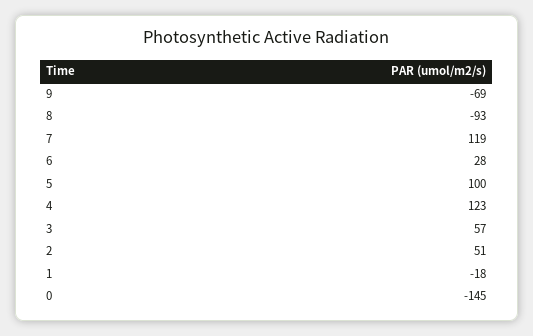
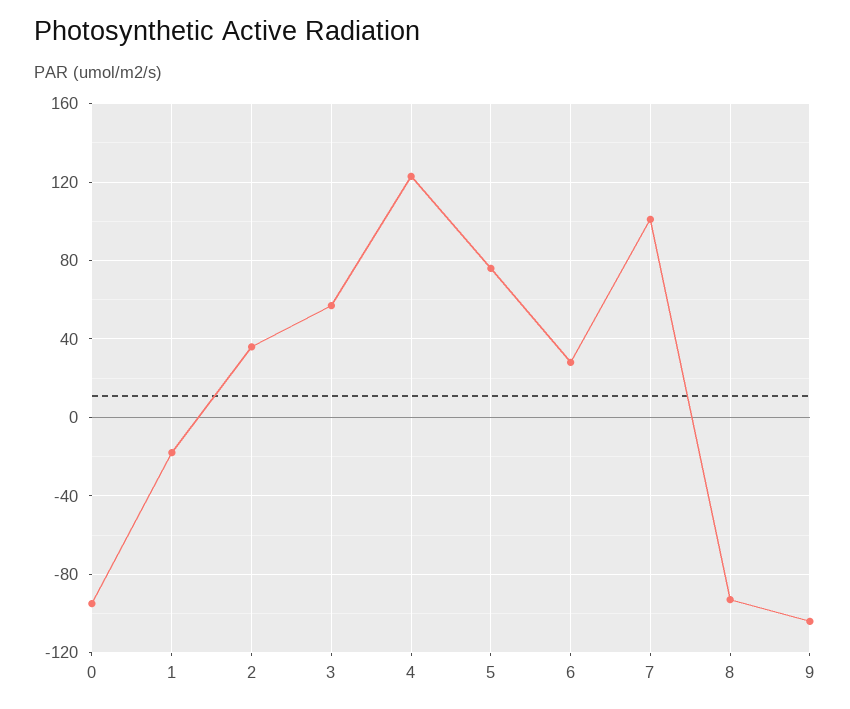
  {
-   "9": -69,
+   "9": -105,
    "8": -93,
-   "7": 119,
+   "7": 100,
    "6": 28,
-   "5": 100,
+   "5": 75,
    "4": 123,
    "3": 57,
-   "2": 51,
+   "2": 35,
    "1": -18,
-   "0": -145
+   "0": -95
  }

